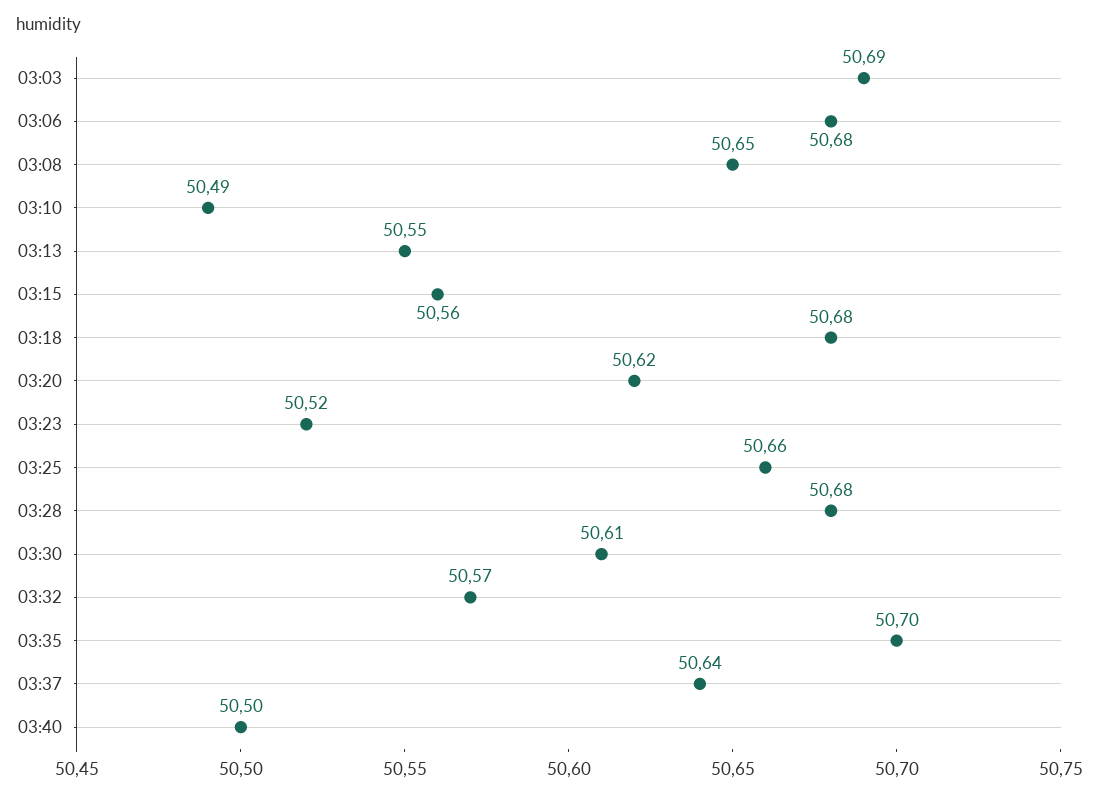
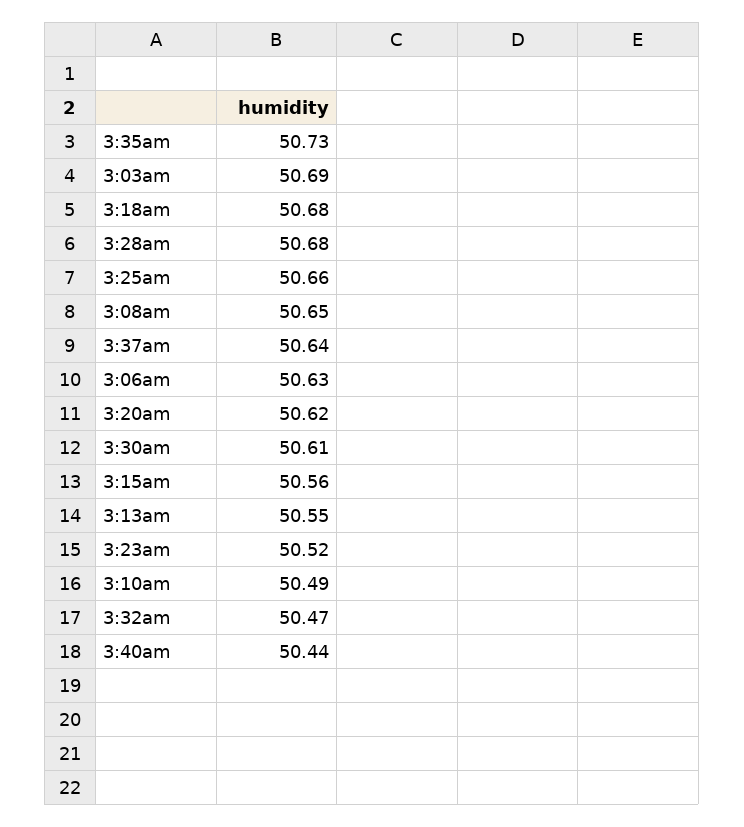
  {
    "03:03": 50.69,
-   "03:06": 50.68,
+   "03:06": 50.63,
    "03:08": 50.65,
    "03:10": 50.49,
    "03:13": 50.55,
    "03:15": 50.56,
    "03:18": 50.68,
    "03:20": 50.62,
    "03:23": 50.52,
    "03:25": 50.66,
    "03:28": 50.68,
    "03:30": 50.61,
-   "03:32": 50.57,
+   "03:32": 50.47,
-   "03:35": 50.7,
+   "03:35": 50.73,
    "03:37": 50.64,
-   "03:40": 50.5
+   "03:40": 50.44
  }

